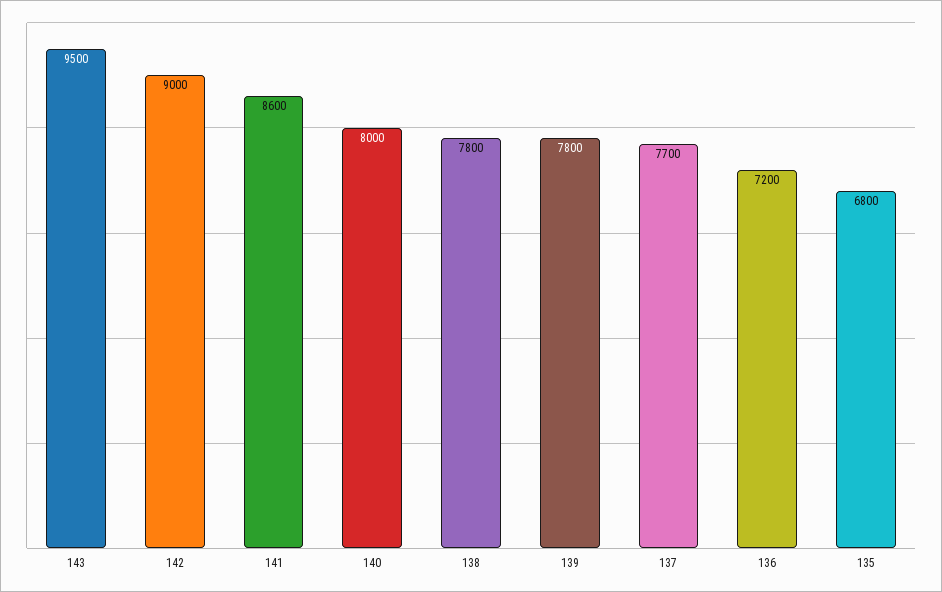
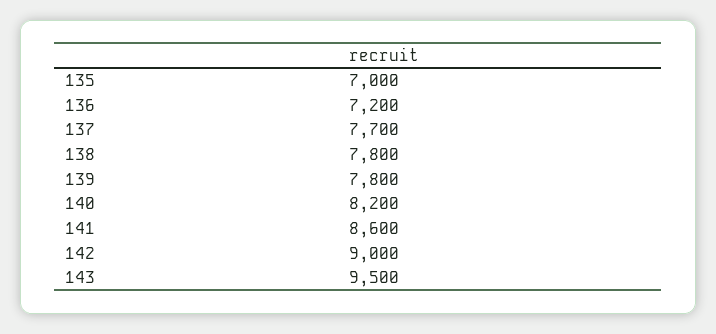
  {
    "143": 9500,
    "142": 9000,
    "141": 8600,
-   "140": 8000,
+   "140": 8200,
    "138": 7800,
    "139": 7800,
    "137": 7700,
    "136": 7200,
-   "135": 6800
+   "135": 7000
  }

